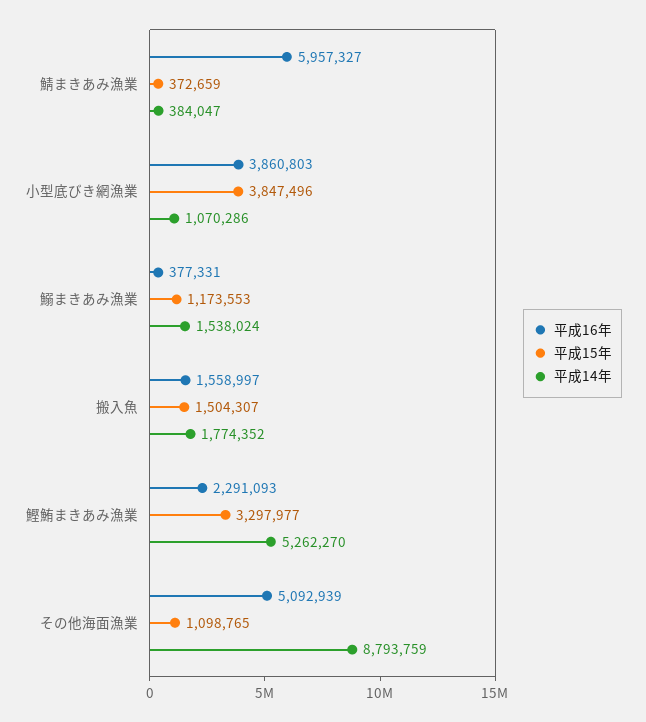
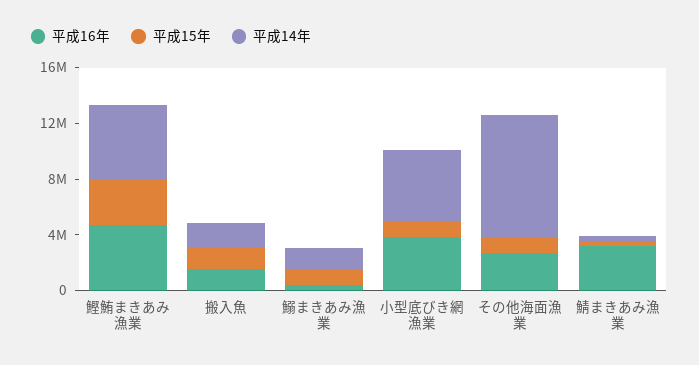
  {
    "平成16年": {
-     "鯖まきあみ漁業": 5957327,
+     "鯖まきあみ漁業": 3000000,
      "小型底びき網漁業": 3860803,
      "鰯まきあみ漁業": 377331,
      "搬入魚": 1558997,
-     "鰹鮪まきあみ漁業": 2291093,
+     "鰹鮪まきあみ漁業": 5000000,
-     "その他海面漁業": 5092939
+     "その他海面漁業": 3000000
    },
    "平成15年": {
      "鯖まきあみ漁業": 372659,
-     "小型底びき網漁業": 3847496,
+     "小型底びき網漁業": 1000000,
      "鰯まきあみ漁業": 1173553,
      "搬入魚": 1504307,
      "鰹鮪まきあみ漁業": 3297977,
      "その他海面漁業": 1098765
    },
    "平成14年": {
      "鯖まきあみ漁業": 384047,
-     "小型底びき網漁業": 1070286,
+     "小型底びき網漁業": 5000000,
      "鰯まきあみ漁業": 1538024,
      "搬入魚": 1774352,
      "鰹鮪まきあみ漁業": 5262270,
      "その他海面漁業": 8793759
    }
  }

